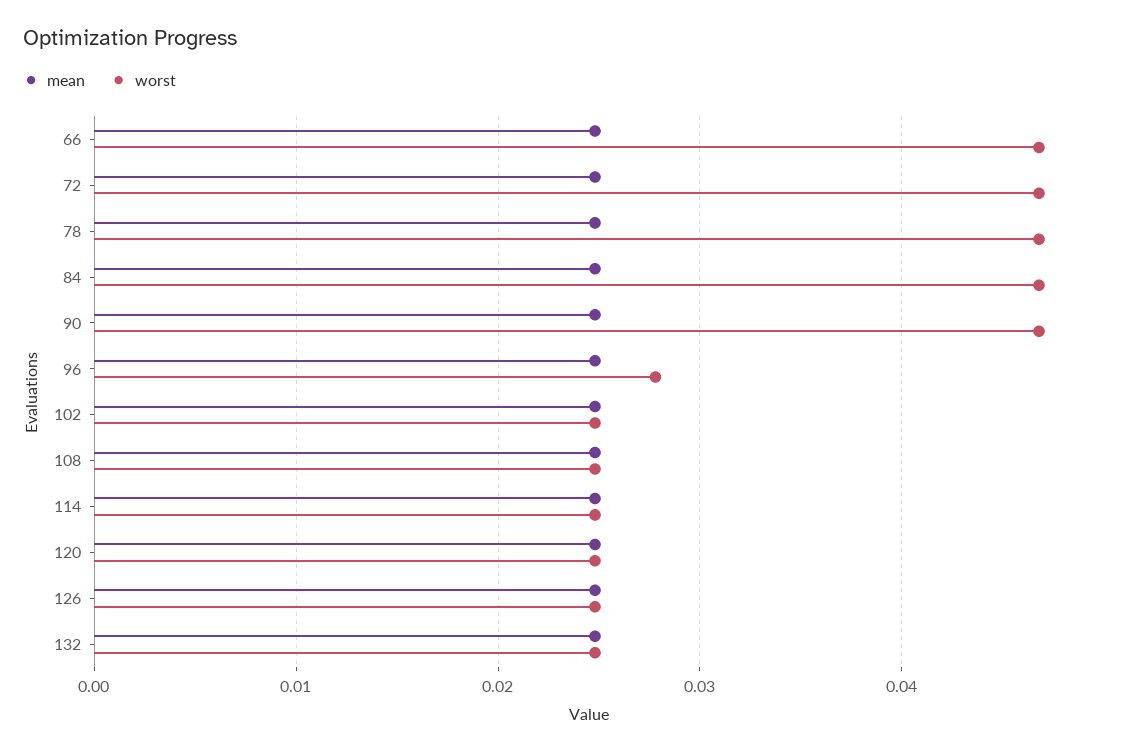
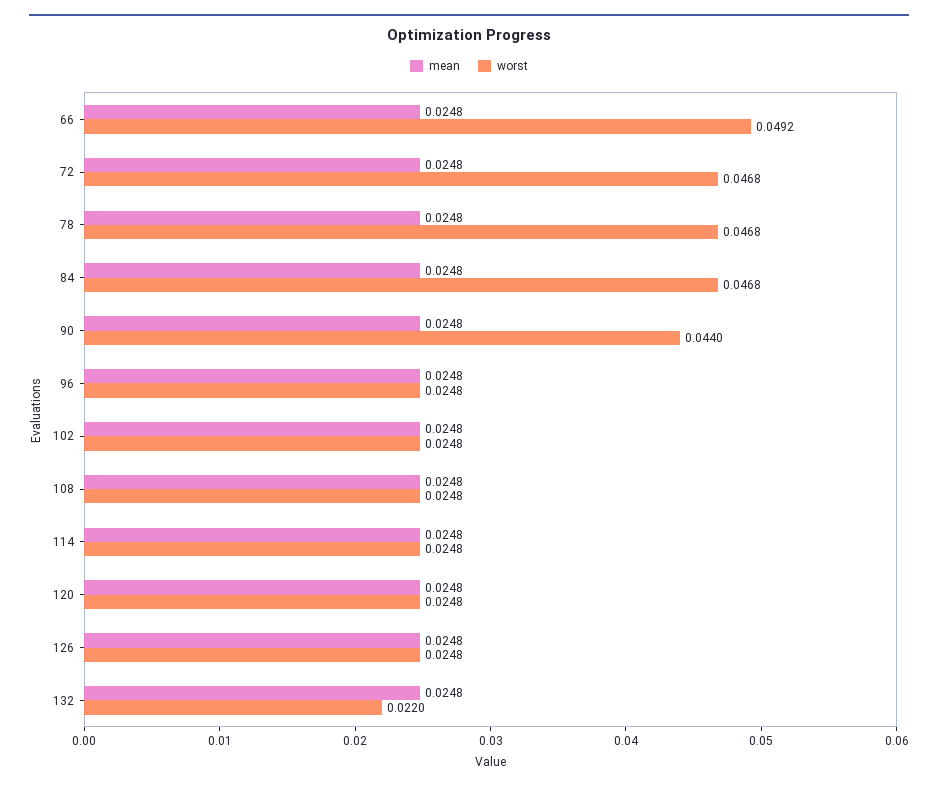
  {
    "mean": {
      "66": 0.0248,
      "72": 0.0248,
      "78": 0.0248,
      "84": 0.0248,
      "90": 0.0248,
      "96": 0.0248,
      "102": 0.0248,
      "108": 0.0248,
      "114": 0.0248,
      "120": 0.0248,
      "126": 0.0248,
      "132": 0.0248
    },
    "worst": {
-     "66": 0.047,
+     "66": 0.0492,
      "72": 0.0468,
      "78": 0.0468,
      "84": 0.0468,
-     "90": 0.047,
+     "90": 0.044,
-     "96": 0.028,
+     "96": 0.0248,
      "102": 0.0248,
      "108": 0.0248,
      "114": 0.0248,
      "120": 0.0248,
      "126": 0.0248,
-     "132": 0.025
+     "132": 0.022
    }
  }

